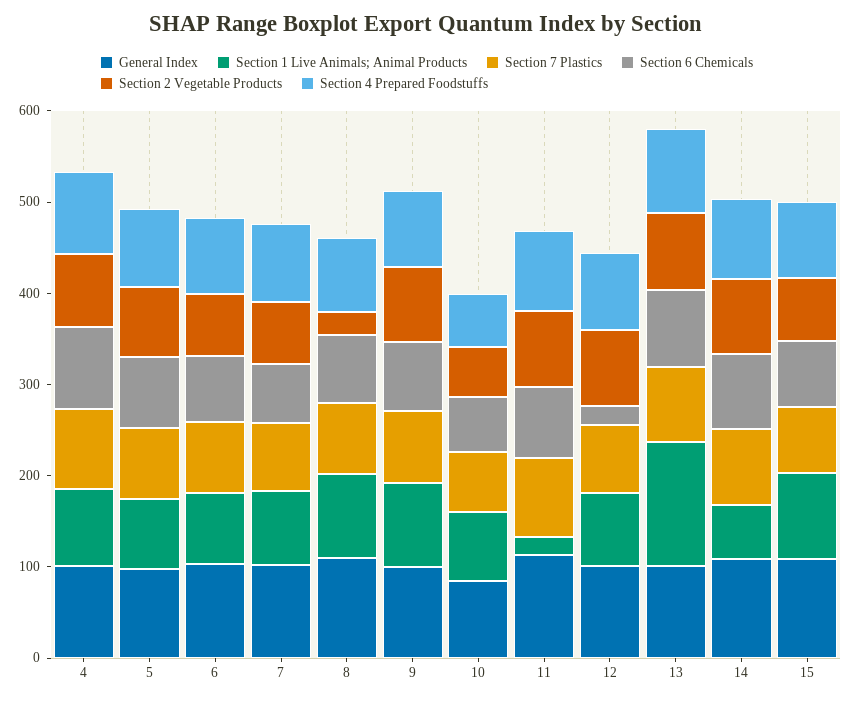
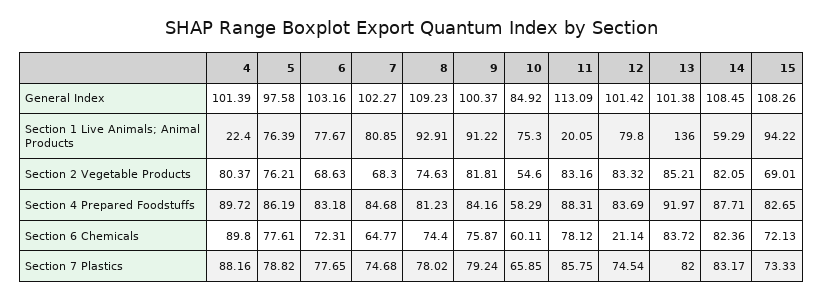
  {
    "General Index": {
      "4": 101.39,
      "5": 97.58,
      "6": 103.16,
      "7": 102.27,
      "8": 109.23,
      "9": 100.37,
      "10": 84.92,
      "11": 113.09,
      "12": 101.42,
      "13": 101.38,
      "14": 108.45,
      "15": 108.26
    },
    "Section 1 Live Animals; Animal Products": {
-     "4": 80,
+     "4": 22.4,
      "5": 76.39,
      "6": 77.67,
      "7": 80.85,
      "8": 92.91,
      "9": 91.22,
      "10": 75.3,
      "11": 20.05,
      "12": 79.8,
      "13": 136,
      "14": 59.29,
      "15": 94.22
    },
    "Section 7 Plastics": {
      "4": 88.16,
      "5": 78.82,
      "6": 77.65,
      "7": 74.68,
      "8": 78.02,
      "9": 79.24,
      "10": 65.85,
      "11": 85.75,
      "12": 74.54,
      "13": 82,
      "14": 83.17,
      "15": 73.33
    },
    "Section 6 Chemicals": {
      "4": 89.8,
      "5": 77.61,
      "6": 72.31,
      "7": 64.77,
      "8": 74.4,
      "9": 75.87,
      "10": 60.11,
      "11": 78.12,
      "12": 21.14,
      "13": 83.72,
      "14": 82.36,
      "15": 72.13
    },
    "Section 2 Vegetable Products": {
      "4": 80.37,
      "5": 76.21,
      "6": 68.63,
      "7": 68.3,
-     "8": 20,
+     "8": 74.63,
      "9": 81.81,
      "10": 54.6,
      "11": 83.16,
      "12": 83.32,
      "13": 85.21,
      "14": 82.05,
      "15": 69.01
    },
    "Section 4 Prepared Foodstuffs": {
      "4": 89.72,
      "5": 86.19,
      "6": 83.18,
      "7": 84.68,
      "8": 81.23,
      "9": 84.16,
      "10": 58.29,
      "11": 88.31,
      "12": 83.69,
      "13": 91.97,
      "14": 87.71,
      "15": 82.65
    }
  }

